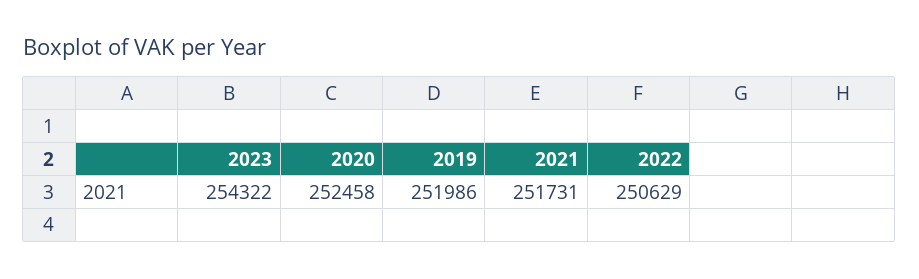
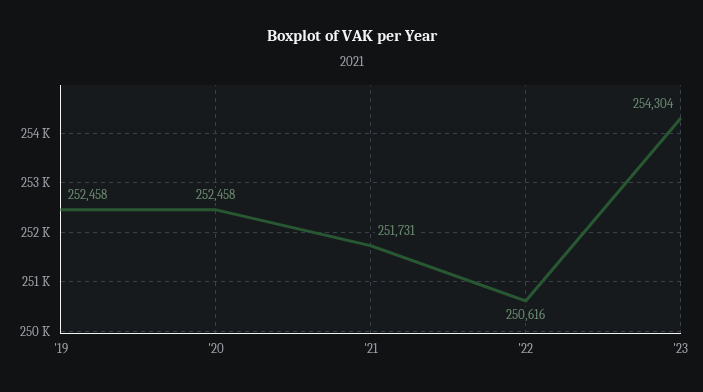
  {
-   "2023": 254322,
+   "2023": 254304,
    "2020": 252458,
-   "2019": 251986,
+   "2019": 252458,
    "2021": 251731,
-   "2022": 250629
+   "2022": 250616
  }

